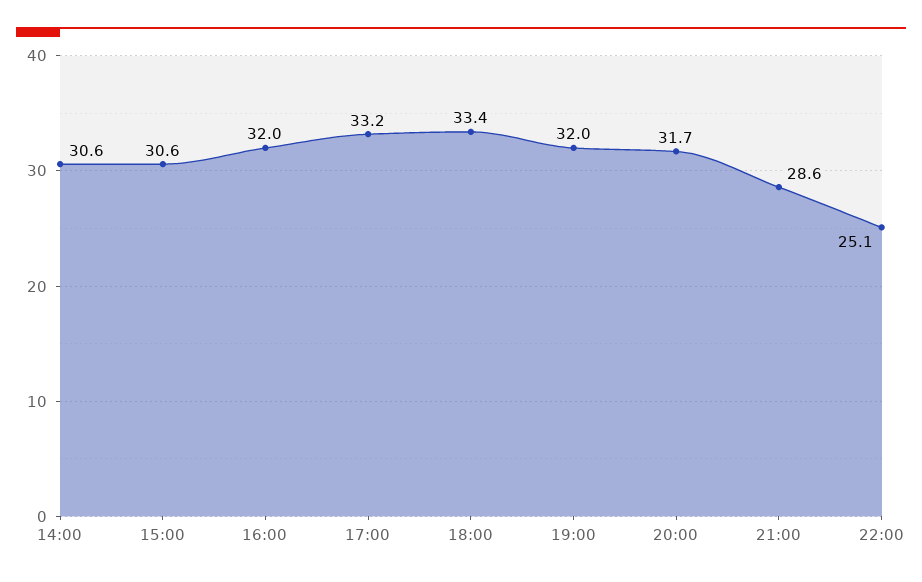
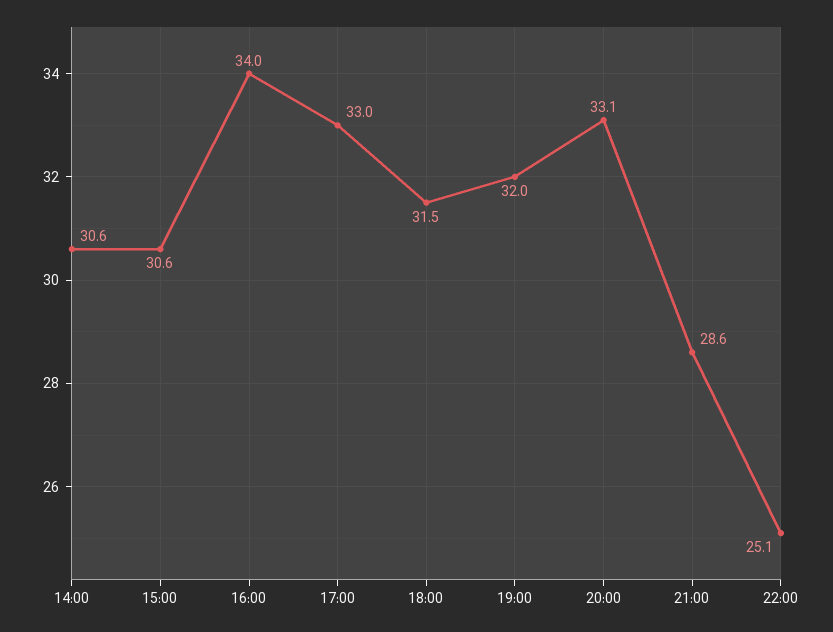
  {
    "14:00": 30.6,
    "15:00": 30.6,
-   "16:00": 32,
+   "16:00": 34,
-   "17:00": 33.2,
+   "17:00": 33,
-   "18:00": 33.4,
+   "18:00": 31.5,
    "19:00": 32,
-   "20:00": 31.7,
+   "20:00": 33.1,
    "21:00": 28.6,
    "22:00": 25.1
  }

